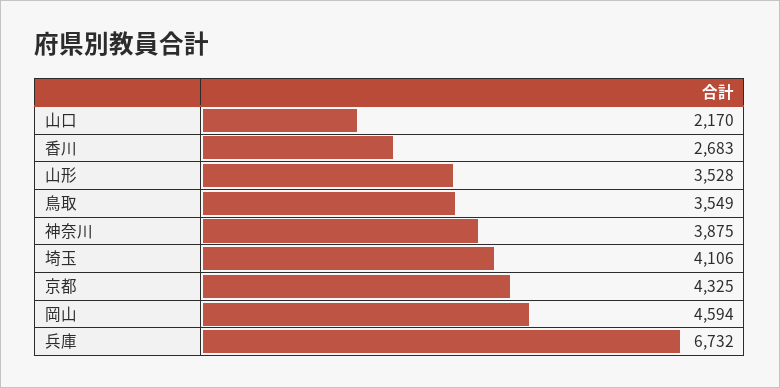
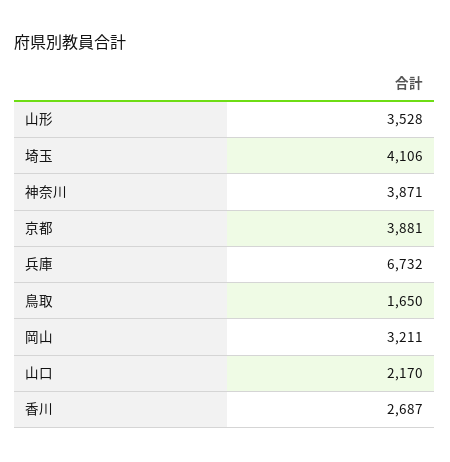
  {
    "山口": 2170,
-   "香川": 2683,
+   "香川": 2687,
    "山形": 3528,
-   "鳥取": 3549,
+   "鳥取": 1650,
-   "神奈川": 3875,
+   "神奈川": 3871,
    "埼玉": 4106,
-   "京都": 4325,
+   "京都": 3881,
-   "岡山": 4594,
+   "岡山": 3211,
    "兵庫": 6732
  }

